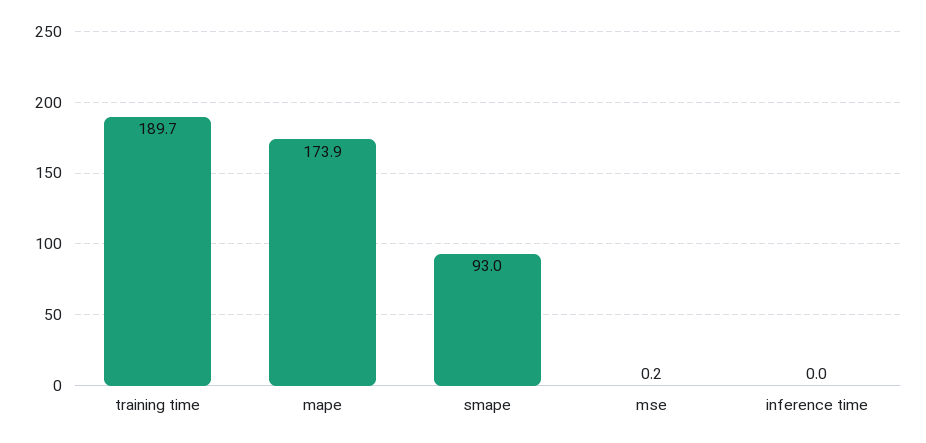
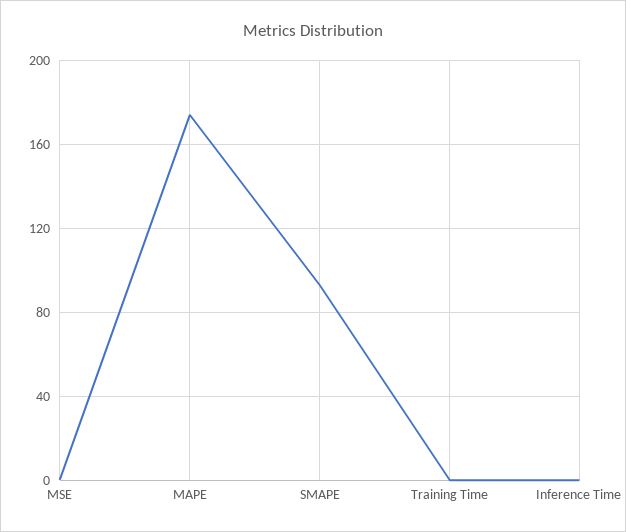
  {
-   "training time": 189.7,
+   "training time": 0,
    "mape": 173.9,
    "smape": 93,
    "mse": 0.2,
    "inference time": 0
  }

